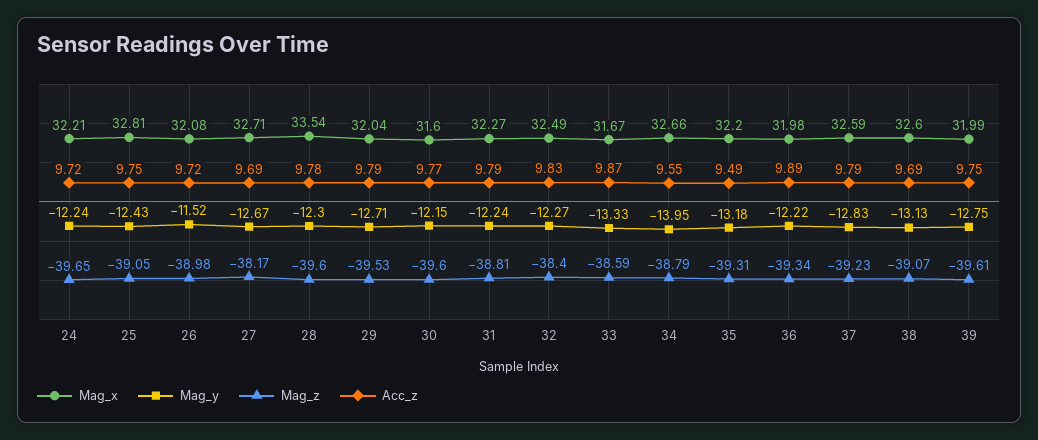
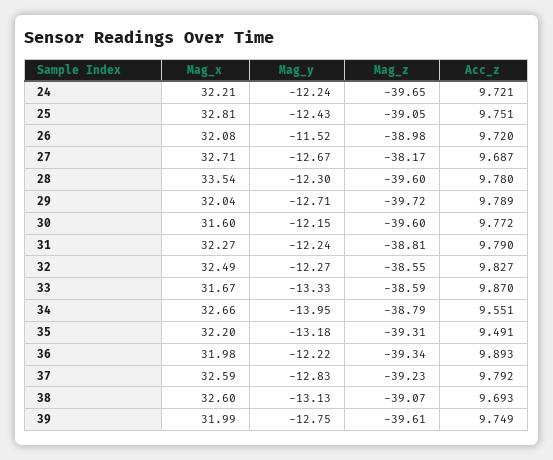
  {
    "Mag_x": {
      "24": 32.21,
      "25": 32.81,
      "26": 32.08,
      "27": 32.71,
      "28": 33.54,
      "29": 32.04,
      "30": 31.6,
      "31": 32.27,
      "32": 32.49,
      "33": 31.67,
      "34": 32.66,
      "35": 32.2,
      "36": 31.98,
      "37": 32.59,
      "38": 32.6,
      "39": 31.99
    },
    "Mag_y": {
      "24": -12.24,
      "25": -12.43,
      "26": -11.52,
      "27": -12.67,
      "28": -12.3,
      "29": -12.71,
      "30": -12.15,
      "31": -12.24,
      "32": -12.27,
      "33": -13.33,
      "34": -13.95,
      "35": -13.18,
      "36": -12.22,
      "37": -12.83,
      "38": -13.13,
      "39": -12.75
    },
    "Mag_z": {
      "24": -39.65,
      "25": -39.05,
      "26": -38.98,
      "27": -38.17,
      "28": -39.6,
-     "29": -39.53,
+     "29": -39.72,
      "30": -39.6,
      "31": -38.81,
-     "32": -38.4,
+     "32": -38.55,
      "33": -38.59,
      "34": -38.79,
      "35": -39.31,
      "36": -39.34,
      "37": -39.23,
      "38": -39.07,
      "39": -39.61
    },
    "Acc_z": {
      "24": 9.721,
      "25": 9.751,
      "26": 9.72,
      "27": 9.687,
      "28": 9.78,
      "29": 9.789,
      "30": 9.772,
      "31": 9.79,
      "32": 9.827,
      "33": 9.87,
      "34": 9.551,
      "35": 9.491,
      "36": 9.893,
      "37": 9.792,
      "38": 9.693,
      "39": 9.749
    }
  }

